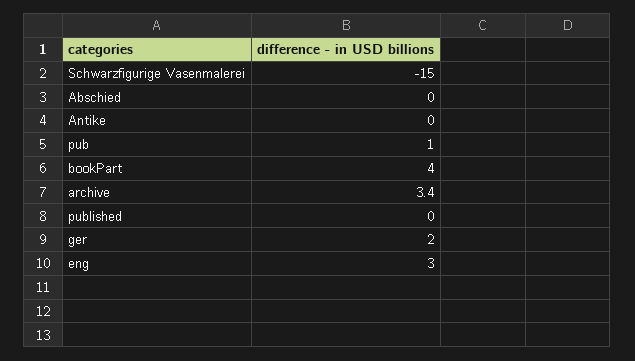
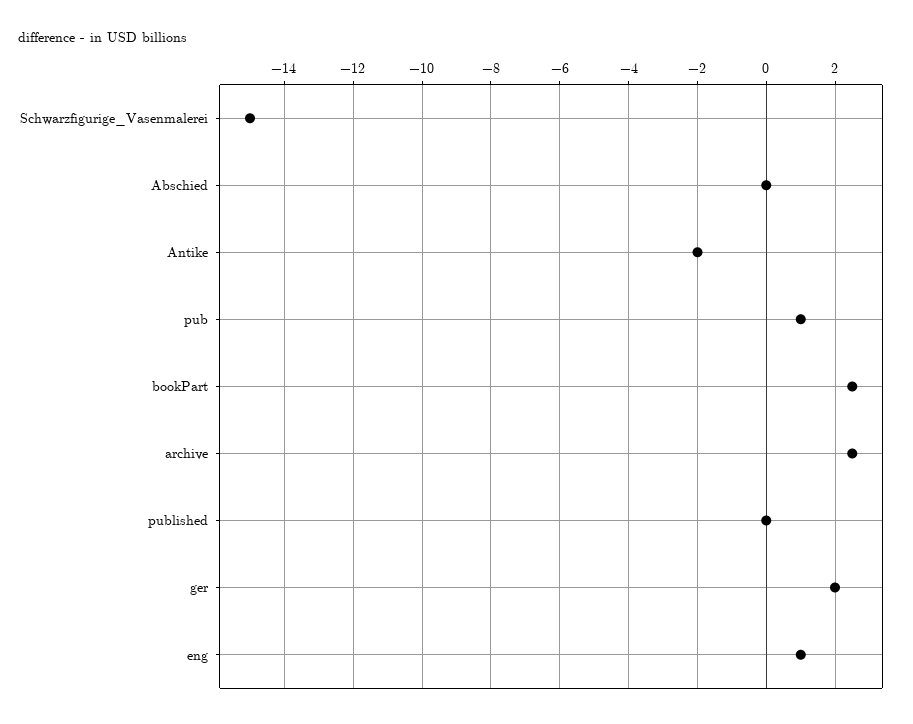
  {
    "Schwarzfigurige Vasenmalerei": -15,
    "Abschied": 0,
-   "Antike": 0,
+   "Antike": -2,
    "pub": 1,
-   "bookPart": 4,
+   "bookPart": 2.5,
-   "archive": 3.4,
+   "archive": 2.5,
    "published": 0,
    "ger": 2,
-   "eng": 3
+   "eng": 1
  }

